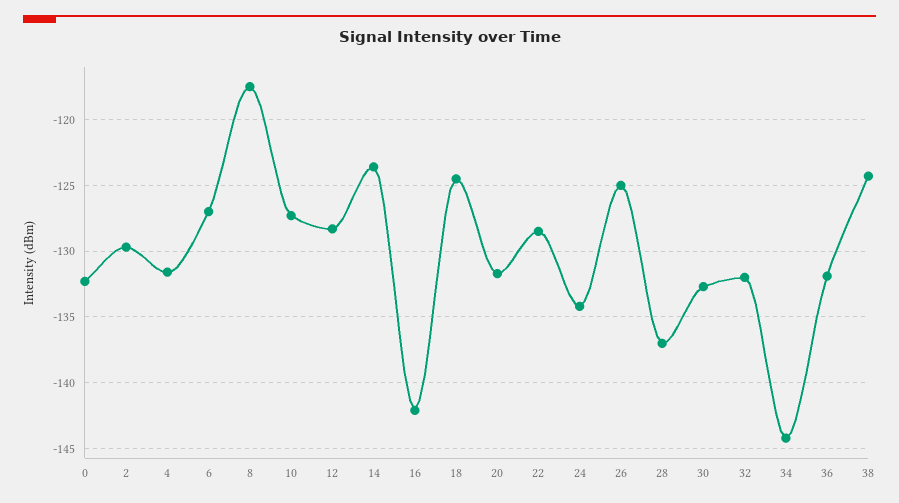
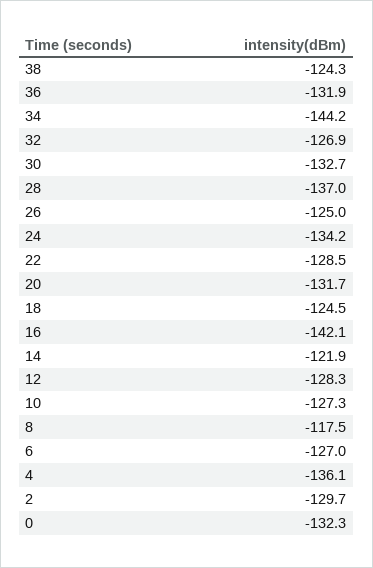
  {
    "0": -132.3,
    "2": -129.7,
-   "4": -131.5,
+   "4": -136.1,
    "6": -127,
    "8": -117.5,
    "10": -127.3,
    "12": -128.3,
-   "14": -123.5,
+   "14": -121.9,
    "16": -142.1,
    "18": -124.5,
    "20": -131.7,
    "22": -128.5,
    "24": -134.2,
    "26": -125,
    "28": -137,
    "30": -132.7,
-   "32": -132,
+   "32": -126.9,
    "34": -144.2,
    "36": -131.9,
    "38": -124.3
  }

